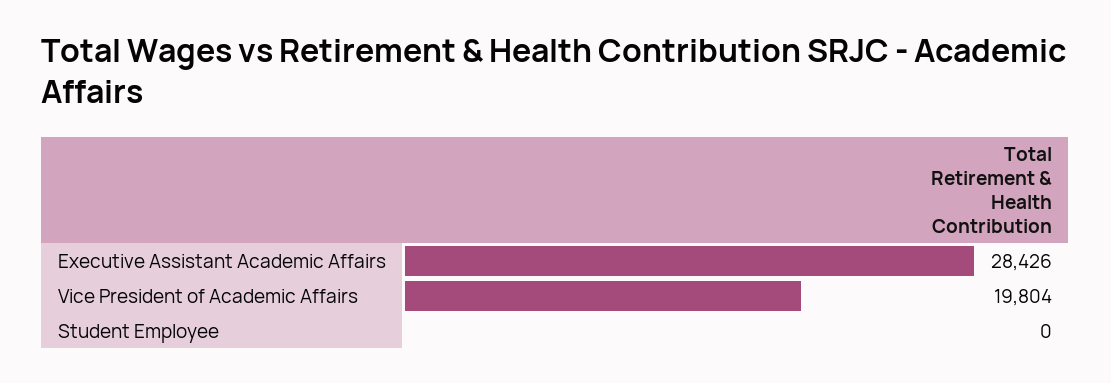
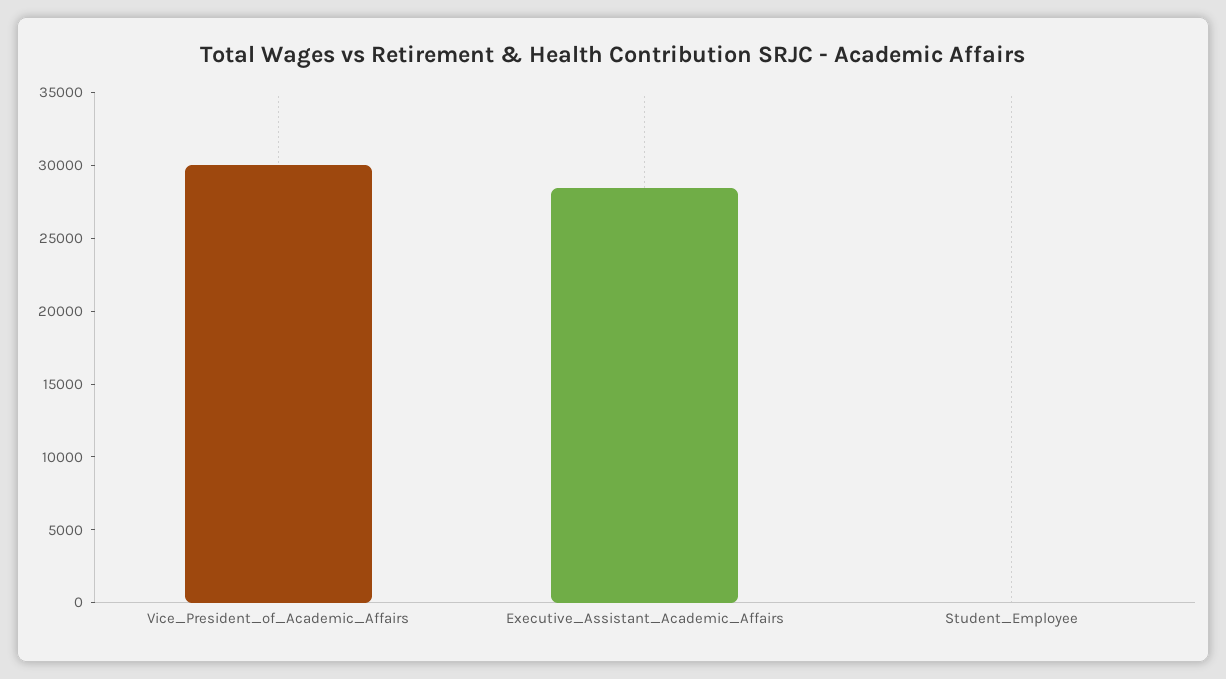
  {
    "Executive Assistant Academic Affairs": 28426,
-   "Vice President of Academic Affairs": 19804,
+   "Vice President of Academic Affairs": 30000,
    "Student Employee": 0
  }

